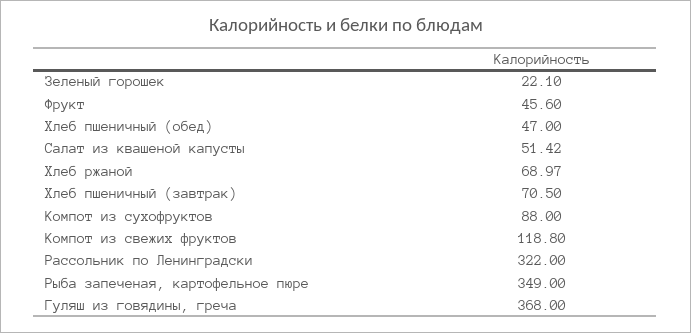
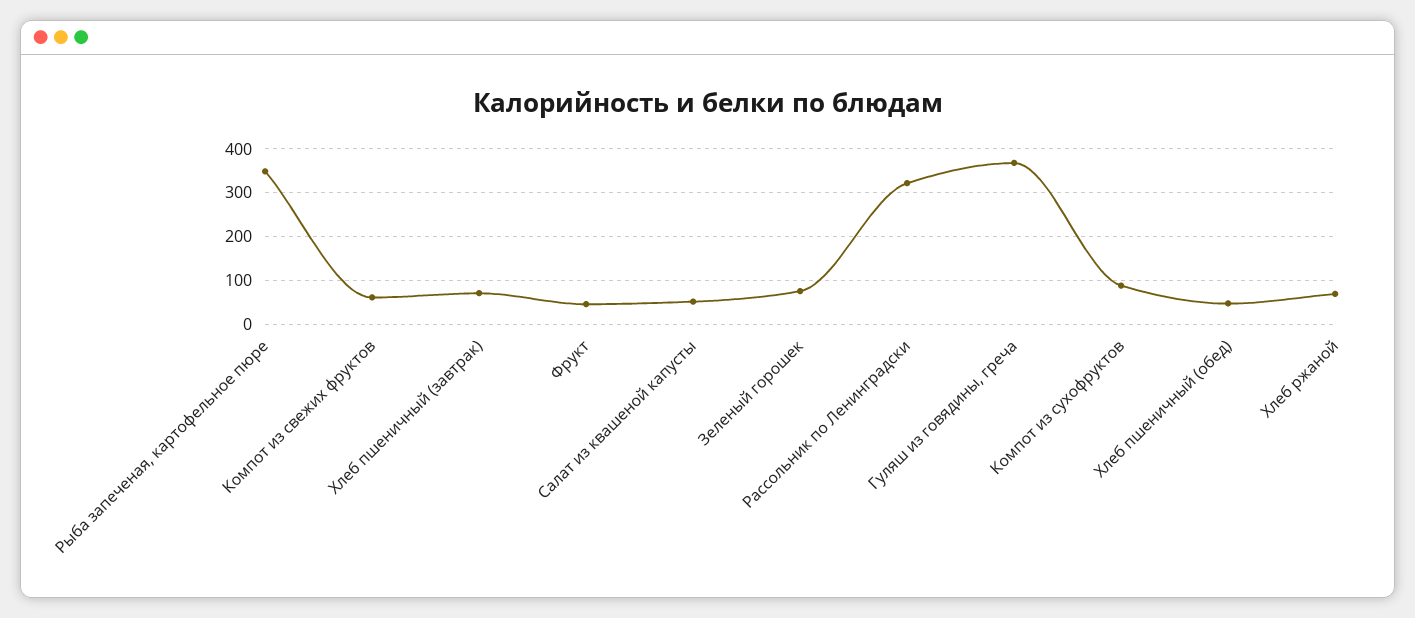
  {
-   "Зеленый горошек": 22.1,
+   "Зеленый горошек": 80,
    "Фрукт": 45.6,
    "Хлеб пшеничный (обед)": 47,
    "Салат из квашеной капусты": 51.42,
    "Хлеб ржаной": 68.97,
    "Хлеб пшеничный (завтрак)": 70.5,
    "Компот из сухофруктов": 88,
-   "Компот из свежих фруктов": 118.8,
+   "Компот из свежих фруктов": 60,
    "Рассольник по Ленинградски": 322,
    "Рыба запеченая, картофельное пюре": 349,
    "Гуляш из говядины, греча": 368
  }

